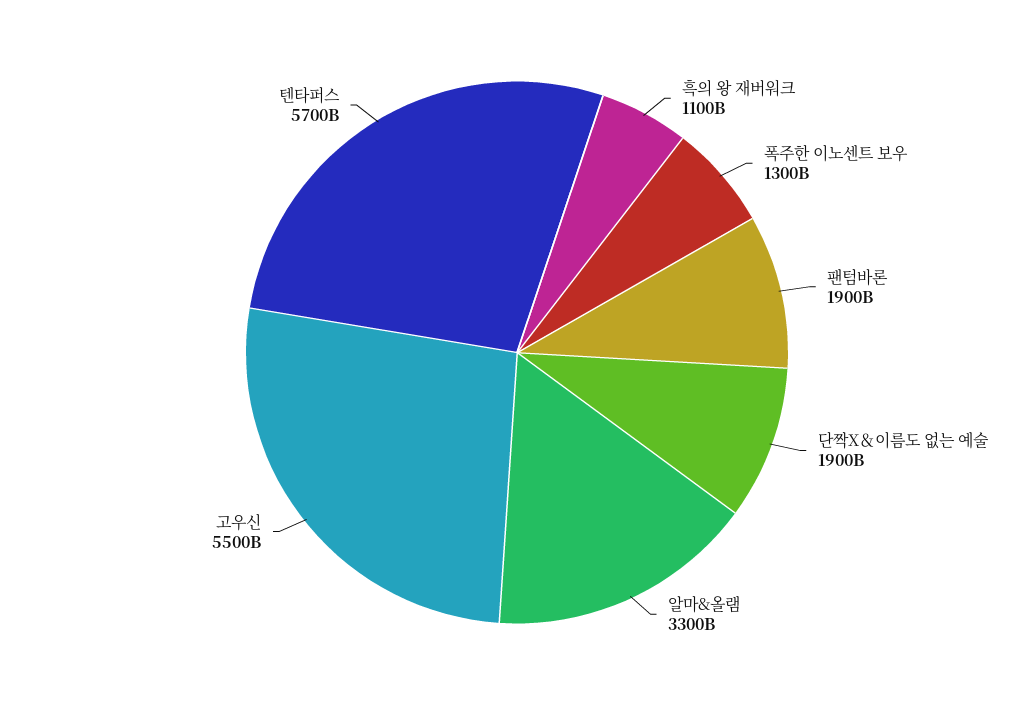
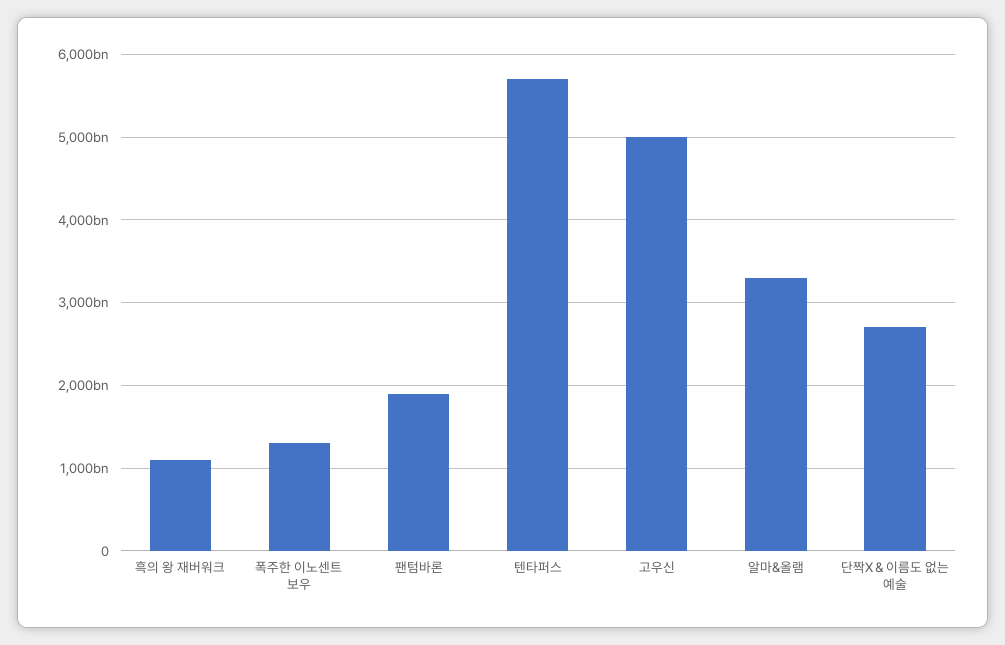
  {
    "흑의 왕 재버워크": 1100000000000,
    "폭주한 이노센트 보우": 1300000000000,
    "팬텀바론": 1900000000000,
-   "단짝X＆이름도 없는 예술": 1900000000000,
+   "단짝X＆이름도 없는 예술": 2700000000000,
    "알마&올램": 3300000000000,
-   "고우신": 5500000000000,
+   "고우신": 5000000000000,
    "텐타퍼스": 5700000000000
  }

